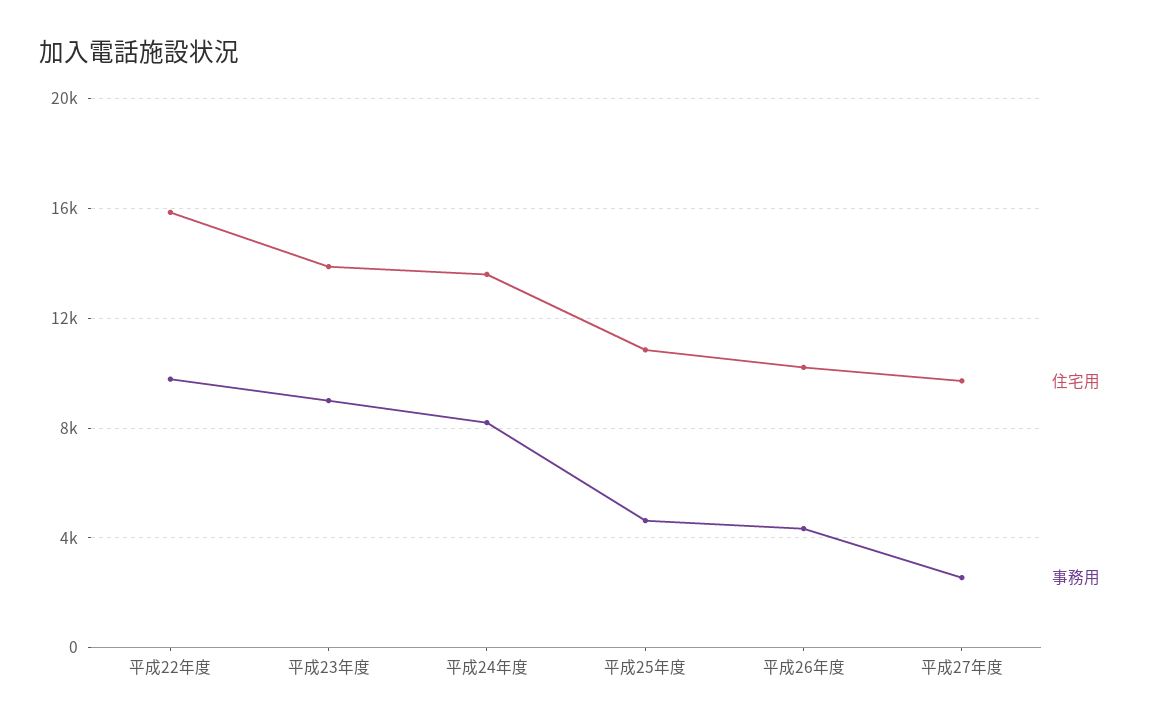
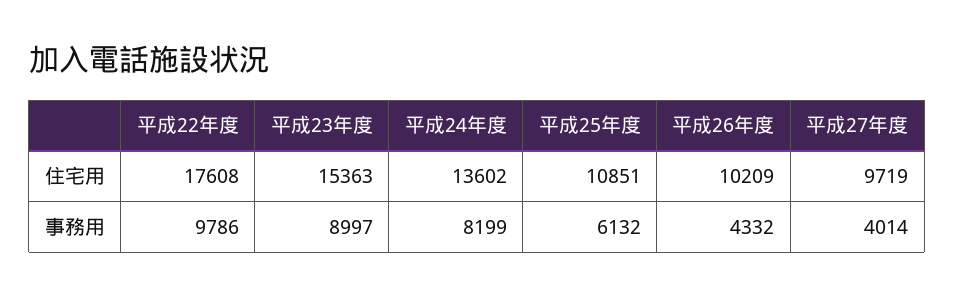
  {
    "住宅用": {
-     "平成22年度": 16000,
+     "平成22年度": 17608,
-     "平成23年度": 14000,
+     "平成23年度": 15363,
      "平成24年度": 13602,
      "平成25年度": 10851,
      "平成26年度": 10209,
      "平成27年度": 9719
    },
    "事務用": {
      "平成22年度": 9786,
      "平成23年度": 8997,
      "平成24年度": 8199,
-     "平成25年度": 4500,
+     "平成25年度": 6132,
      "平成26年度": 4332,
-     "平成27年度": 2500
+     "平成27年度": 4014
    }
  }

